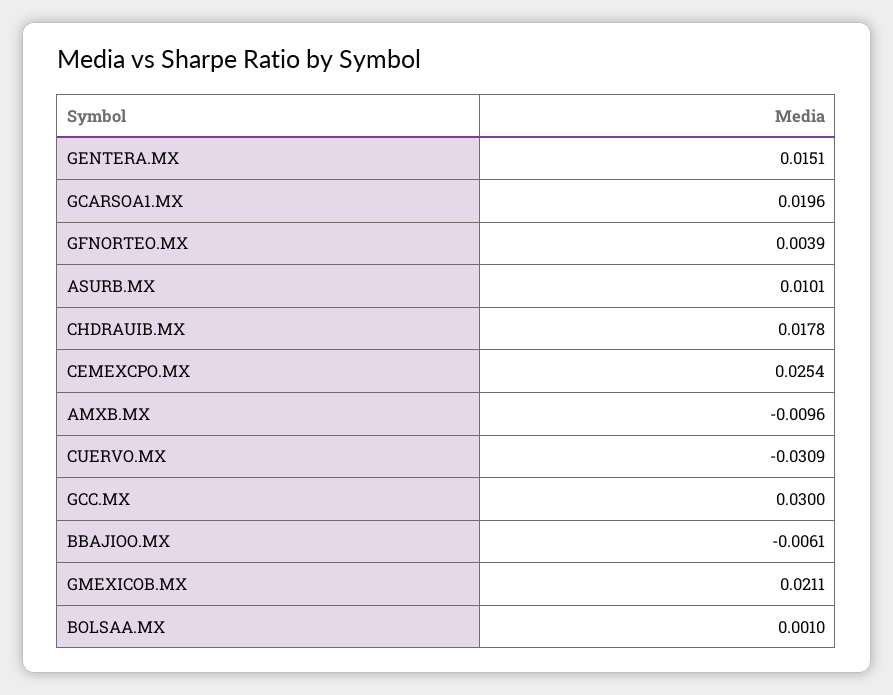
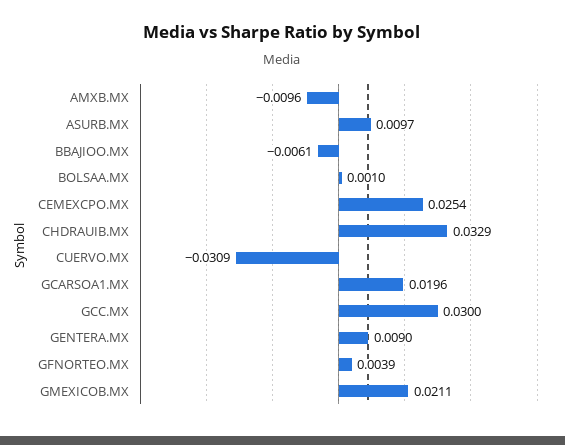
  {
-   "GENTERA.MX": 0.0151,
+   "GENTERA.MX": 0.009,
    "GCARSOA1.MX": 0.0196,
    "GFNORTEO.MX": 0.0039,
-   "ASURB.MX": 0.0101,
+   "ASURB.MX": 0.0097,
-   "CHDRAUIB.MX": 0.0178,
+   "CHDRAUIB.MX": 0.0329,
    "CEMEXCPO.MX": 0.0254,
    "AMXB.MX": -0.0096,
    "CUERVO.MX": -0.0309,
    "GCC.MX": 0.03,
    "BBAJIOO.MX": -0.0061,
    "GMEXICOB.MX": 0.0211,
    "BOLSAA.MX": 0.001
  }

